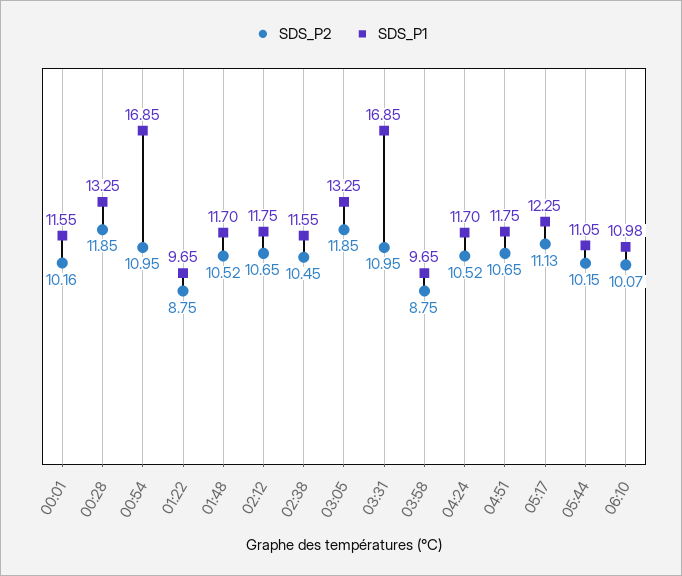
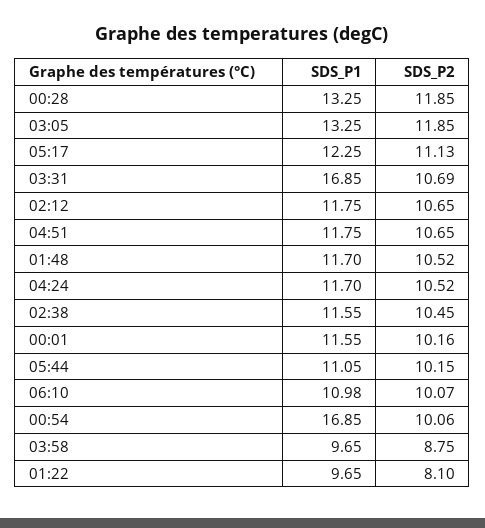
  {
    "SDS_P2": {
      "00:01": 10.16,
      "00:28": 11.85,
-     "00:54": 10.95,
+     "00:54": 10.06,
-     "01:22": 8.75,
+     "01:22": 8.1,
      "01:48": 10.52,
      "02:12": 10.65,
      "02:38": 10.45,
      "03:05": 11.85,
-     "03:31": 10.95,
+     "03:31": 10.69,
      "03:58": 8.75,
      "04:24": 10.52,
      "04:51": 10.65,
      "05:17": 11.13,
      "05:44": 10.15,
      "06:10": 10.07
    },
    "SDS_P1": {
      "00:01": 11.55,
      "00:28": 13.25,
      "00:54": 16.85,
      "01:22": 9.65,
      "01:48": 11.7,
      "02:12": 11.75,
      "02:38": 11.55,
      "03:05": 13.25,
      "03:31": 16.85,
      "03:58": 9.65,
      "04:24": 11.7,
      "04:51": 11.75,
      "05:17": 12.25,
      "05:44": 11.05,
      "06:10": 10.98
    }
  }

